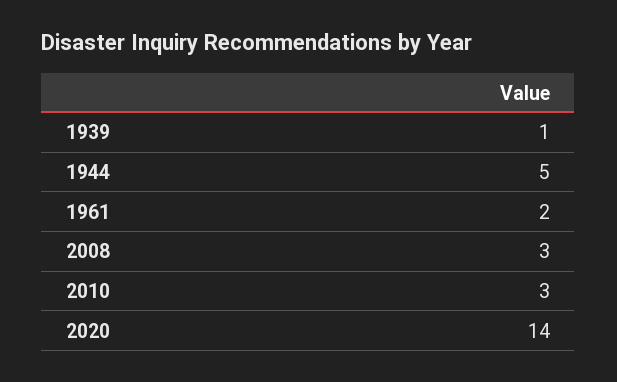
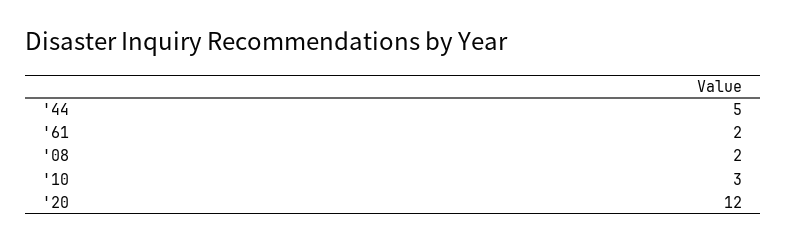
  {
-   "1939": 1,
    "1944": 5,
    "1961": 2,
-   "2008": 3,
+   "2008": 2,
    "2010": 3,
-   "2020": 14
+   "2020": 12
  }

